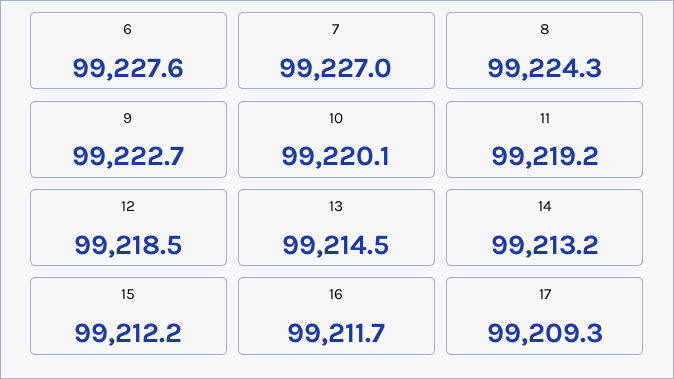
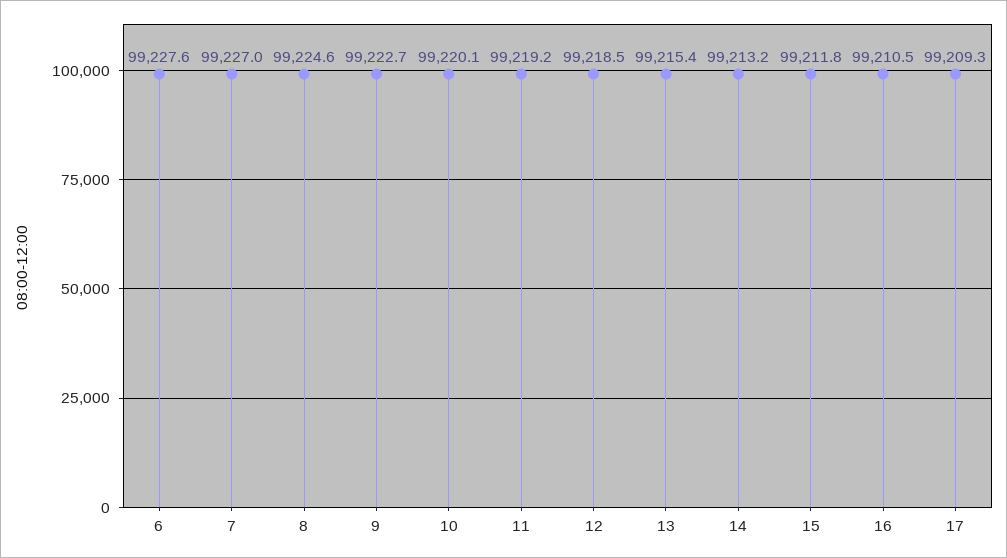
  {
    "6": 99227.6,
    "7": 99227,
-   "8": 99224.3,
+   "8": 99224.6,
    "9": 99222.7,
    "10": 99220.1,
    "11": 99219.2,
    "12": 99218.5,
-   "13": 99214.5,
+   "13": 99215.4,
    "14": 99213.2,
-   "15": 99212.2,
+   "15": 99211.8,
-   "16": 99211.7,
+   "16": 99210.5,
    "17": 99209.3
  }

